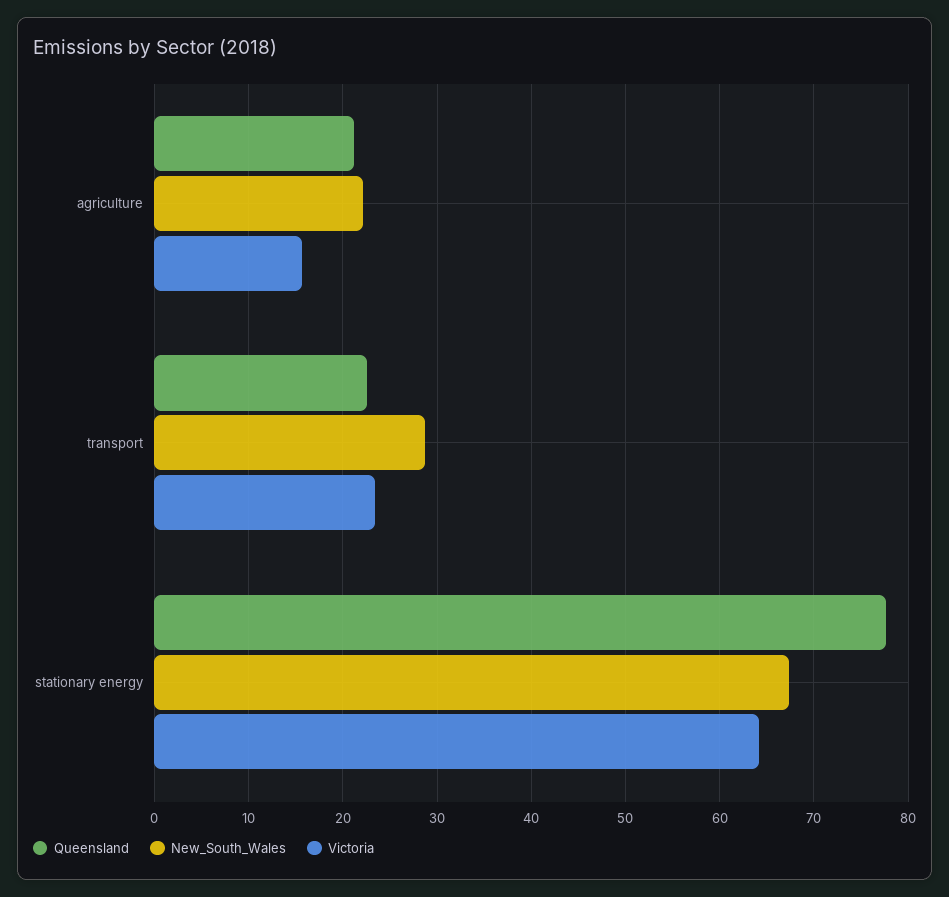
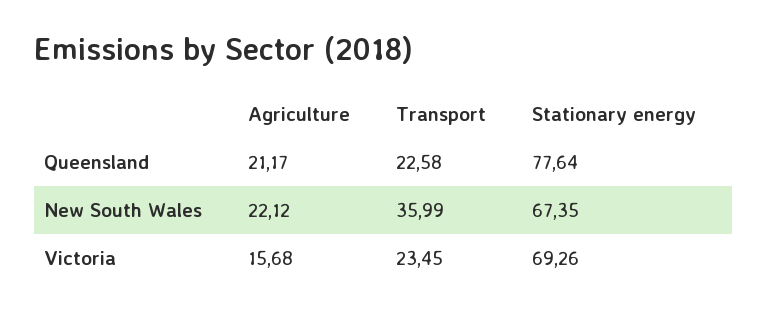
  {
    "Queensland": {
      "agriculture": 21.17,
      "transport": 22.58,
      "stationary energy": 77.64
    },
    "New_South_Wales": {
      "agriculture": 22.12,
-     "transport": 29,
+     "transport": 35.99,
      "stationary energy": 67.35
    },
    "Victoria": {
      "agriculture": 15.68,
      "transport": 23.45,
-     "stationary energy": 64
+     "stationary energy": 69.26
    }
  }

